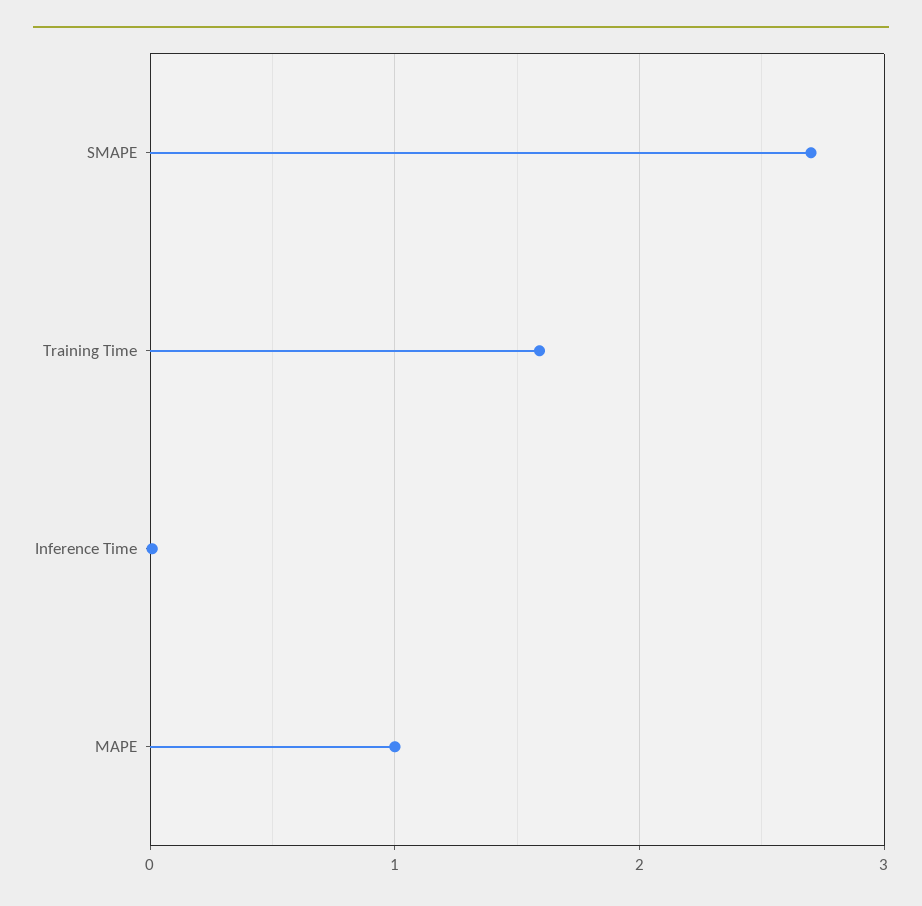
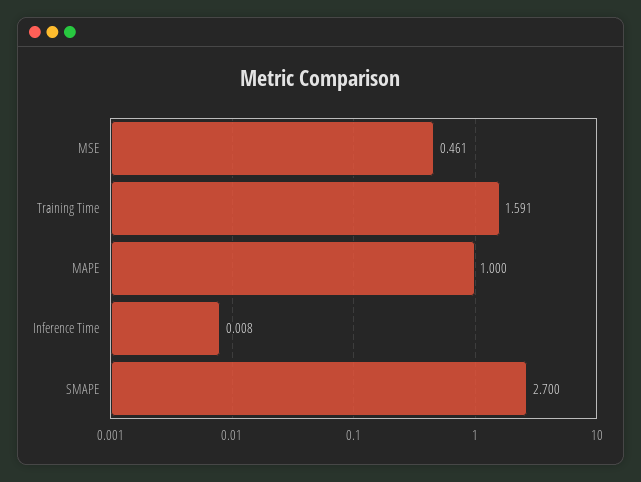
  {
    "SMAPE": 2.7,
    "Training Time": 1.591,
    "Inference Time": 0.008,
-   "MAPE": 1
+   "MAPE": 1,
+   "MSE": 0.461
  }

